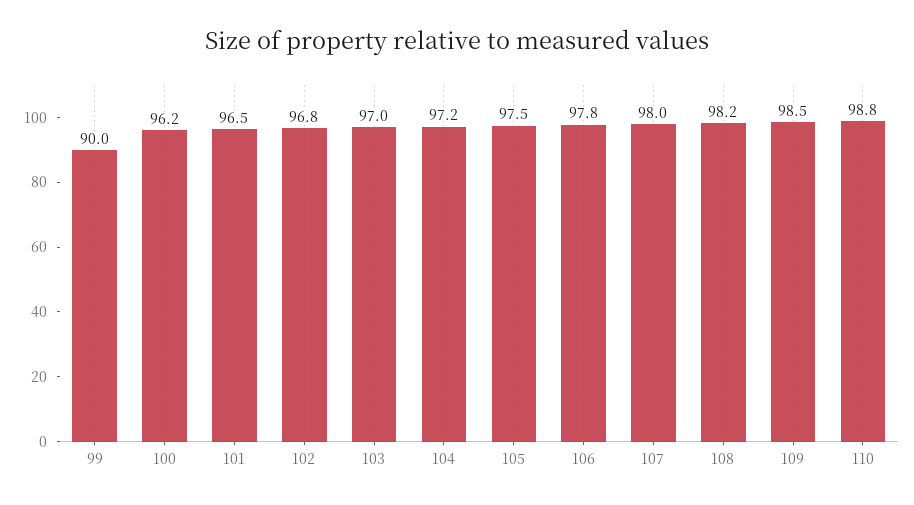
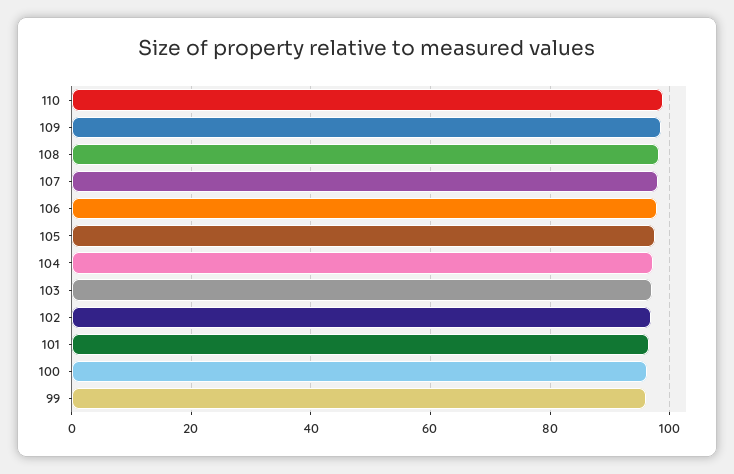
  {
-   "99": 90,
+   "99": 96,
    "100": 96.2,
    "101": 96.5,
    "102": 96.8,
    "103": 97,
    "104": 97.2,
    "105": 97.5,
    "106": 97.8,
    "107": 98,
    "108": 98.2,
    "109": 98.5,
    "110": 98.8
  }

